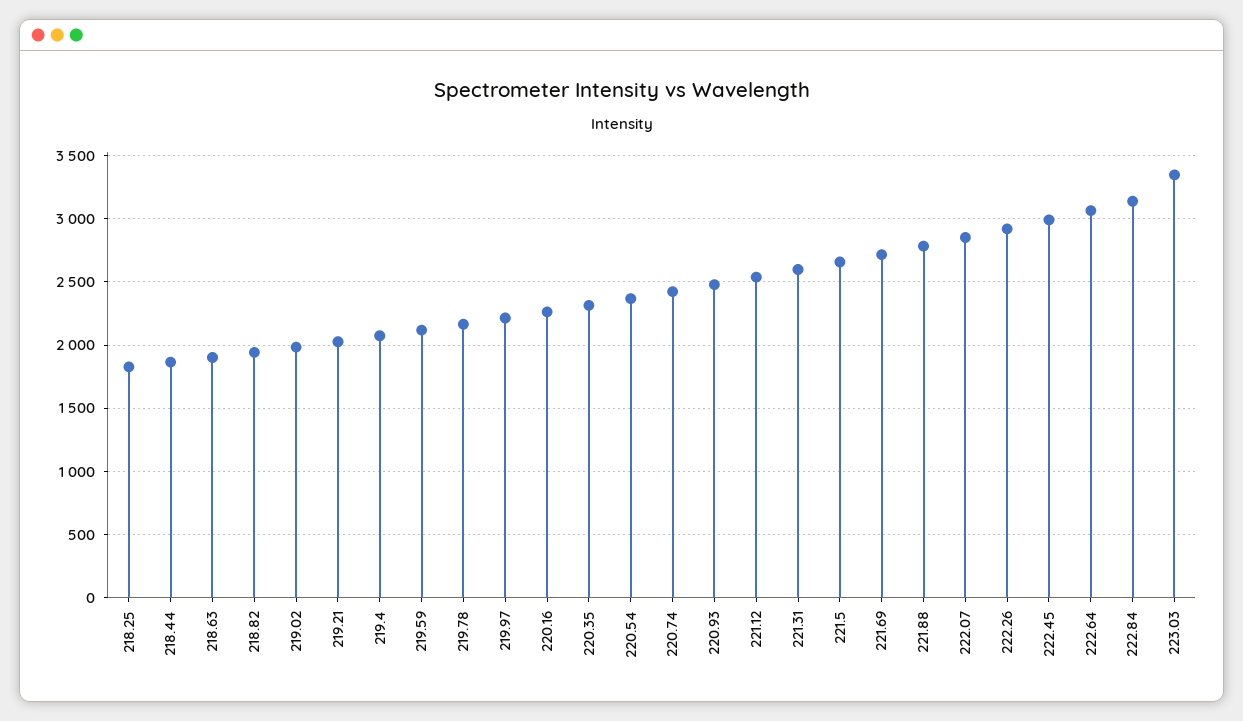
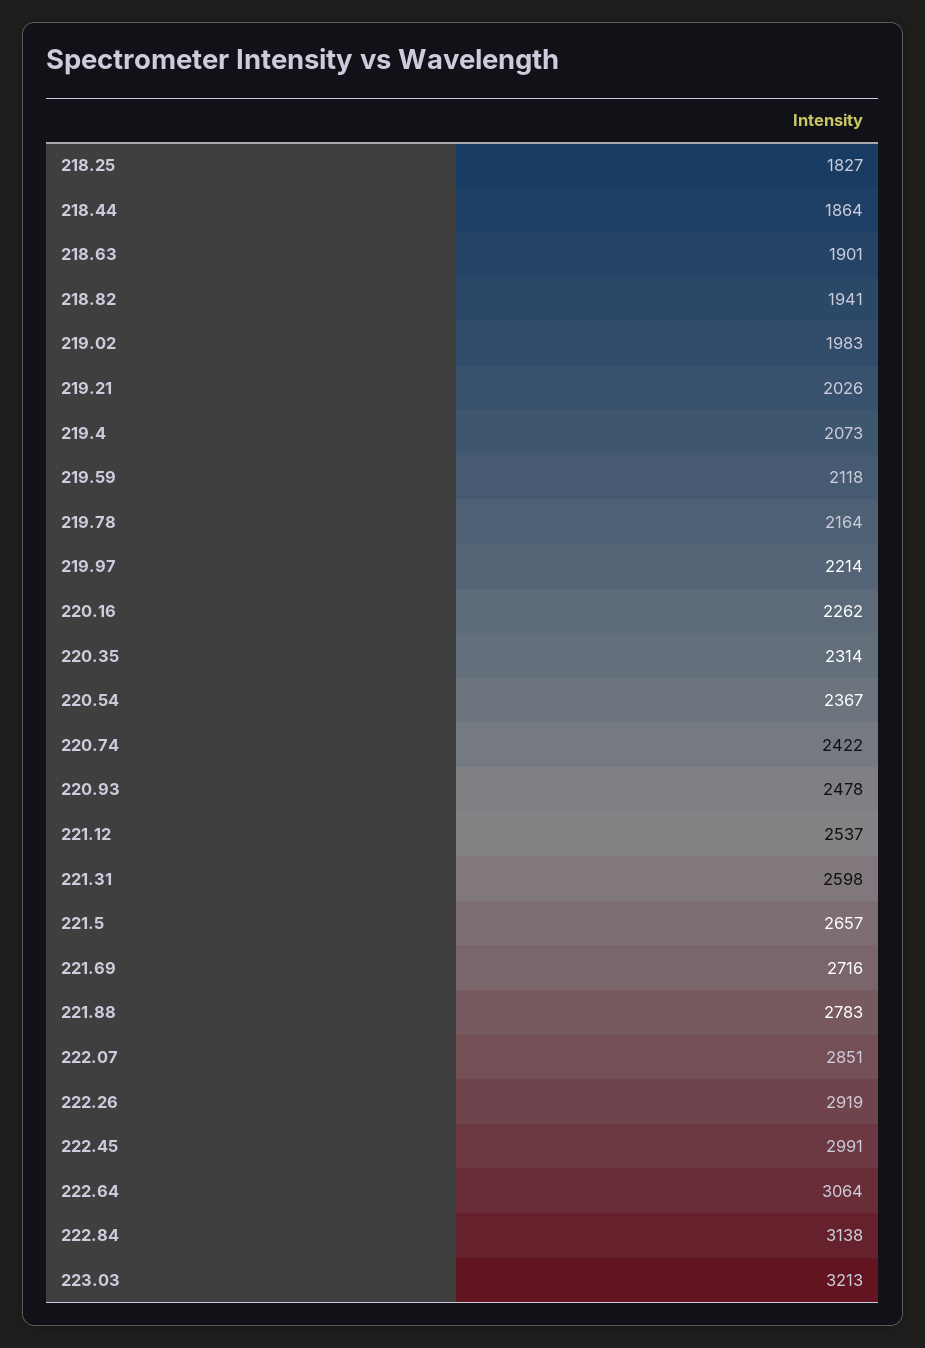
  {
    "218.25": 1827,
    "218.44": 1864,
    "218.63": 1901,
    "218.82": 1941,
    "219.02": 1983,
    "219.21": 2026,
    "219.4": 2073,
    "219.59": 2118,
    "219.78": 2164,
    "219.97": 2214,
    "220.16": 2262,
    "220.35": 2314,
    "220.54": 2367,
    "220.74": 2422,
    "220.93": 2478,
    "221.12": 2537,
    "221.31": 2598,
    "221.5": 2657,
    "221.69": 2716,
    "221.88": 2783,
    "222.07": 2851,
    "222.26": 2919,
    "222.45": 2991,
    "222.64": 3064,
    "222.84": 3138,
-   "223.03": 3350
+   "223.03": 3213
  }

